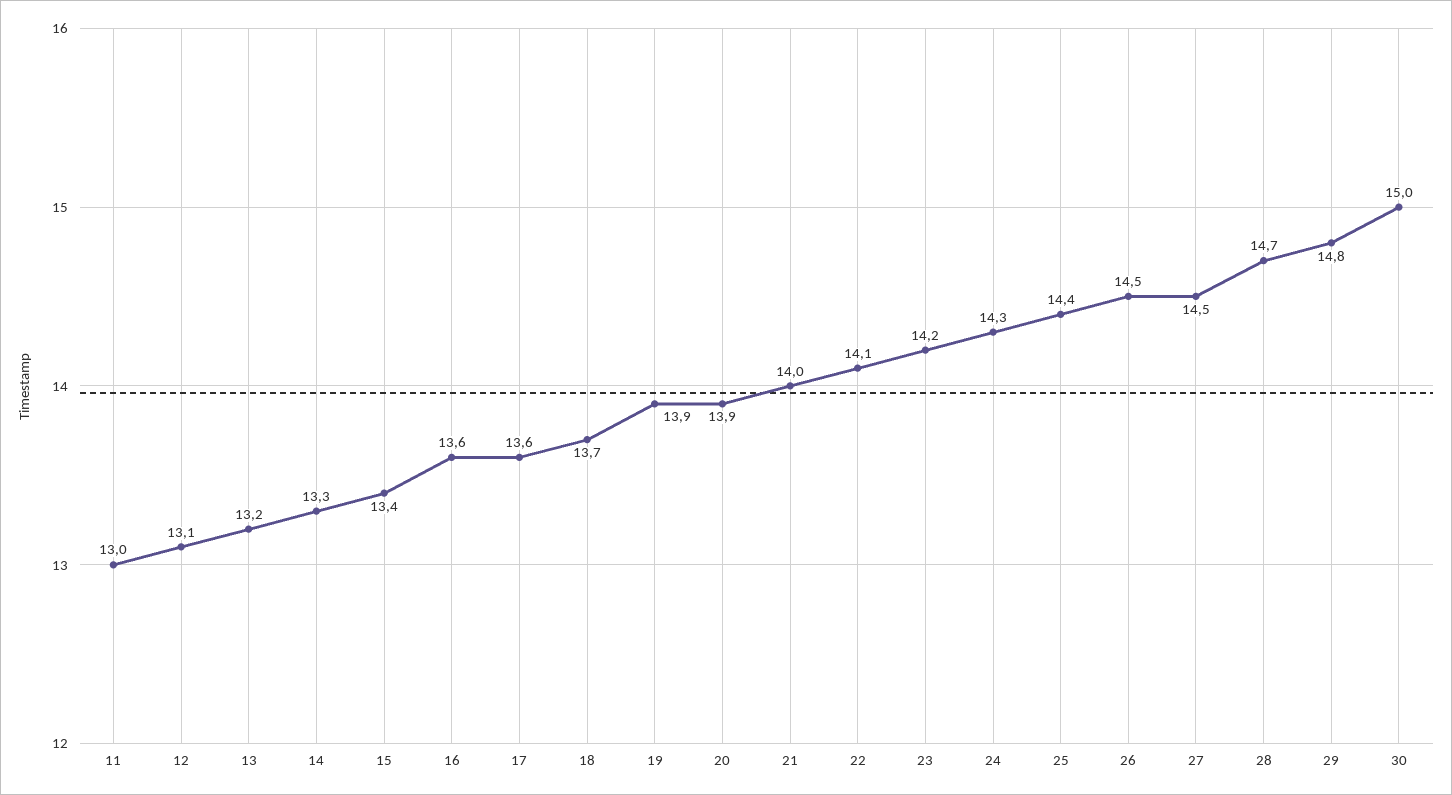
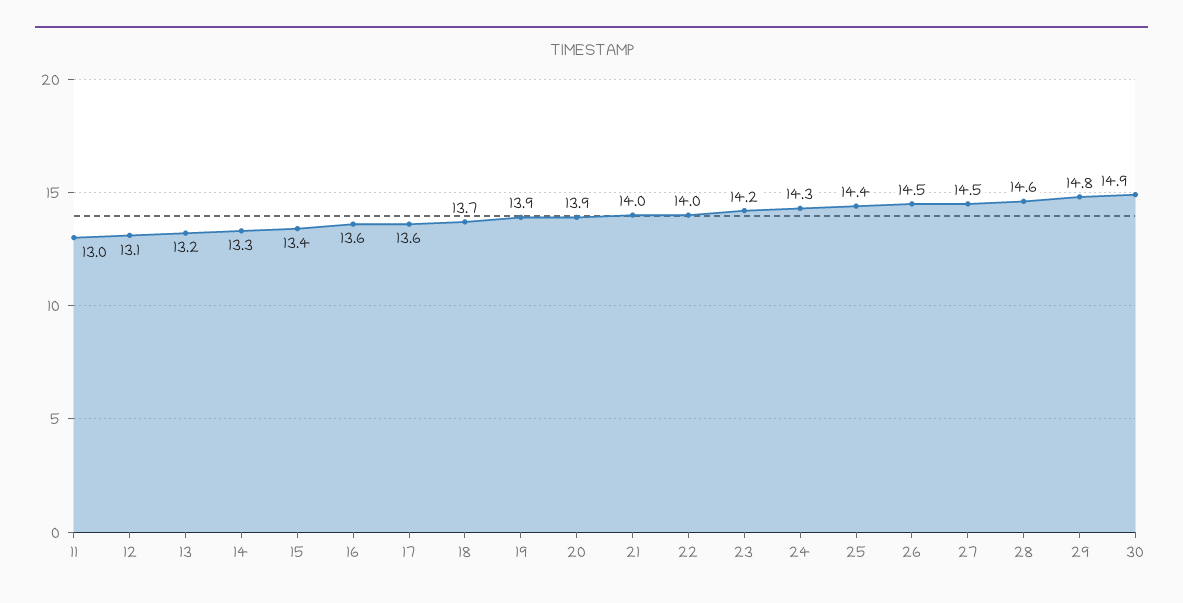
  {
    "11": 13,
    "12": 13.1,
    "13": 13.2,
    "14": 13.3,
    "15": 13.4,
    "16": 13.6,
    "17": 13.6,
    "18": 13.7,
    "19": 13.9,
    "20": 13.9,
    "21": 14,
-   "22": 14.1,
+   "22": 14,
    "23": 14.2,
    "24": 14.3,
    "25": 14.4,
    "26": 14.5,
    "27": 14.5,
-   "28": 14.7,
+   "28": 14.6,
    "29": 14.8,
-   "30": 15
+   "30": 14.9
  }

